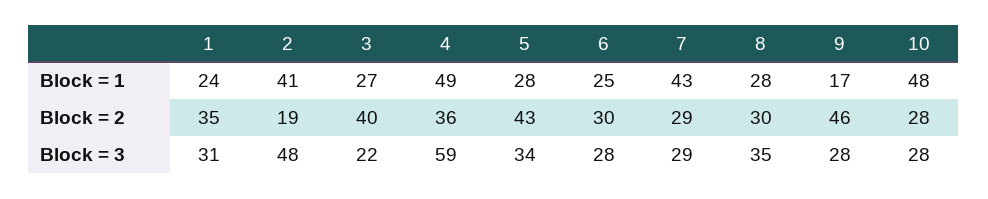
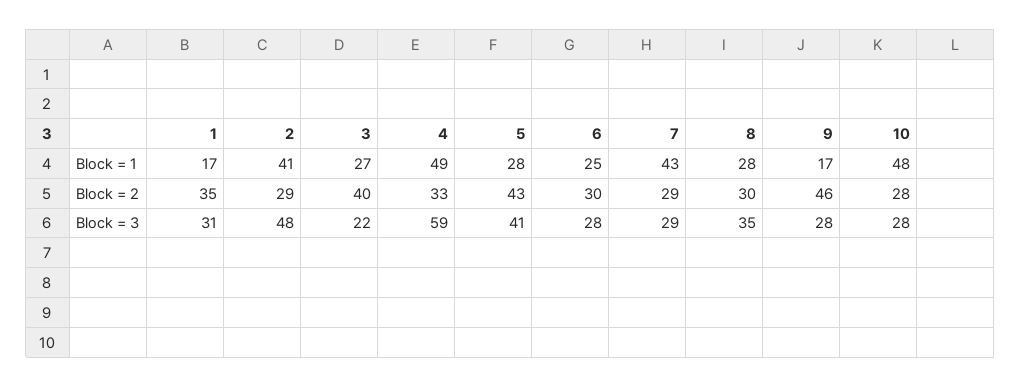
  {
    "1": {
-     "Block = 1": 24,
+     "Block = 1": 17,
      "Block = 2": 35,
      "Block = 3": 31
    },
    "2": {
      "Block = 1": 41,
-     "Block = 2": 19,
+     "Block = 2": 29,
      "Block = 3": 48
    },
    "3": {
      "Block = 1": 27,
      "Block = 2": 40,
      "Block = 3": 22
    },
    "4": {
      "Block = 1": 49,
-     "Block = 2": 36,
+     "Block = 2": 33,
      "Block = 3": 59
    },
    "5": {
      "Block = 1": 28,
      "Block = 2": 43,
-     "Block = 3": 34
+     "Block = 3": 41
    },
    "6": {
      "Block = 1": 25,
      "Block = 2": 30,
      "Block = 3": 28
    },
    "7": {
      "Block = 1": 43,
      "Block = 2": 29,
      "Block = 3": 29
    },
    "8": {
      "Block = 1": 28,
      "Block = 2": 30,
      "Block = 3": 35
    },
    "9": {
      "Block = 1": 17,
      "Block = 2": 46,
      "Block = 3": 28
    },
    "10": {
      "Block = 1": 48,
      "Block = 2": 28,
      "Block = 3": 28
    }
  }

